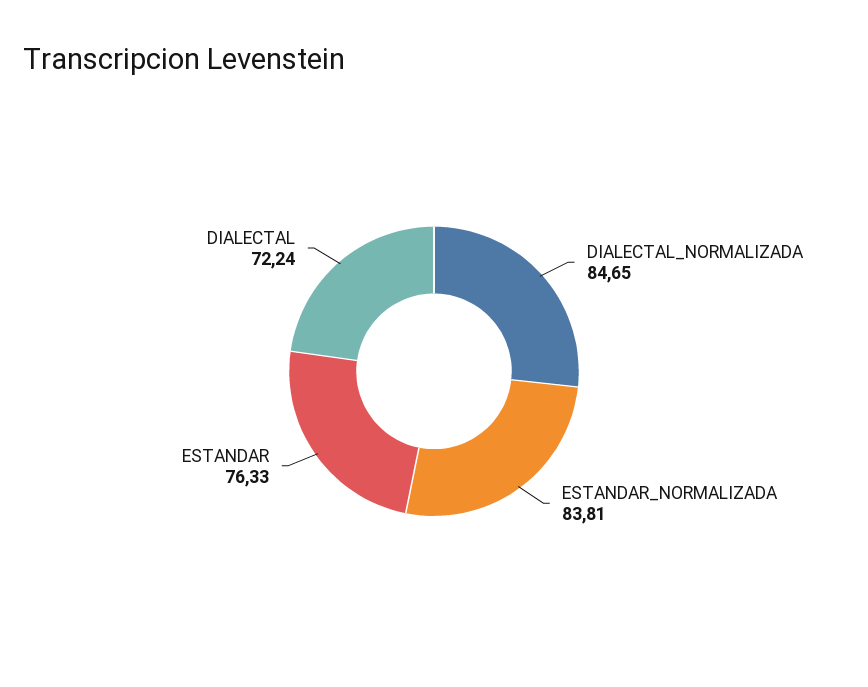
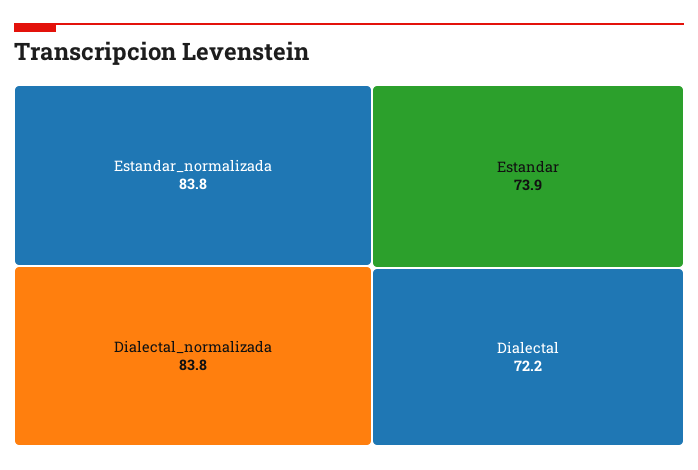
  {
-   "DIALECTAL_NORMALIZADA": 84.65,
+   "DIALECTAL_NORMALIZADA": 83.8,
    "ESTANDAR_NORMALIZADA": 83.81,
-   "ESTANDAR": 76.33,
+   "ESTANDAR": 73.9,
    "DIALECTAL": 72.24
  }

